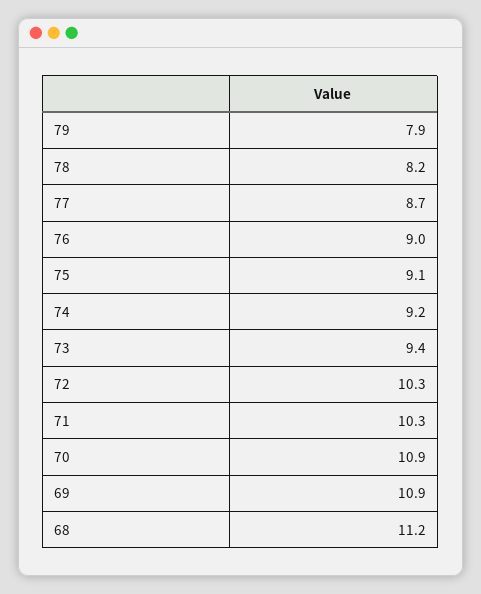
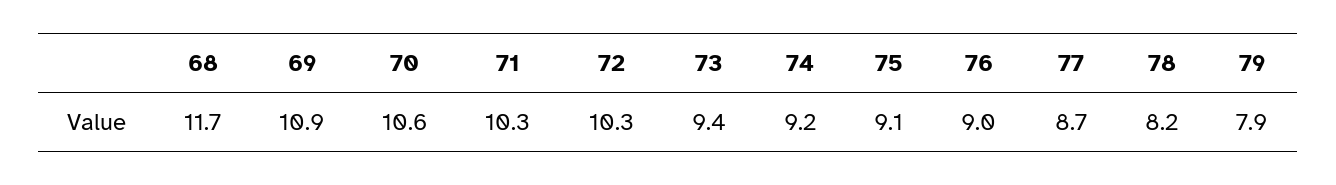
  {
    "79": 7.9,
    "78": 8.2,
    "77": 8.7,
    "76": 9,
    "75": 9.1,
    "74": 9.2,
    "73": 9.4,
    "72": 10.3,
    "71": 10.3,
-   "70": 10.9,
+   "70": 10.6,
    "69": 10.9,
-   "68": 11.2
+   "68": 11.7
  }

